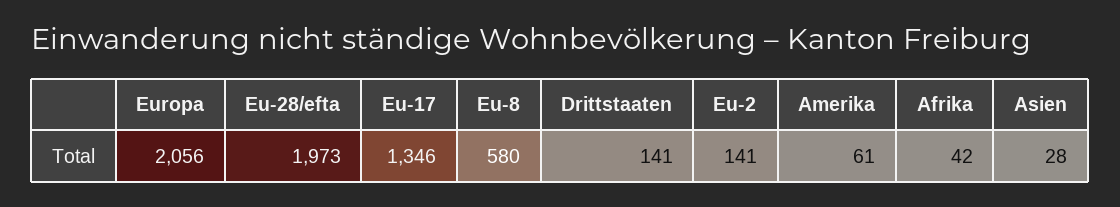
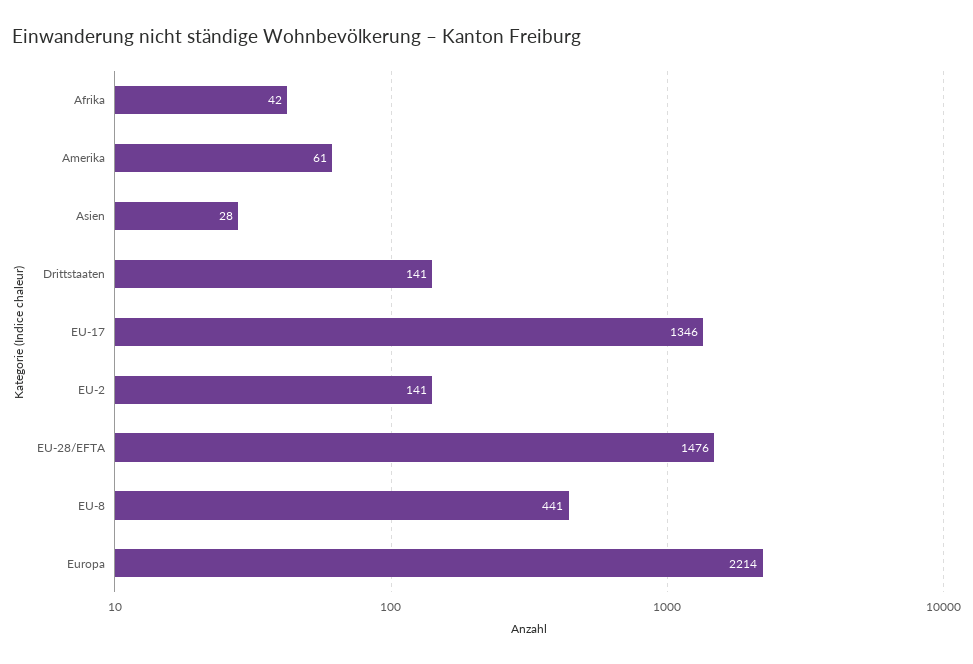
  {
-   "Europa": 2056,
+   "Europa": 2214,
-   "Eu-28/efta": 1973,
+   "Eu-28/efta": 1476,
    "Eu-17": 1346,
-   "Eu-8": 580,
+   "Eu-8": 441,
    "Drittstaaten": 141,
    "Eu-2": 141,
    "Amerika": 61,
    "Afrika": 42,
    "Asien": 28
  }

